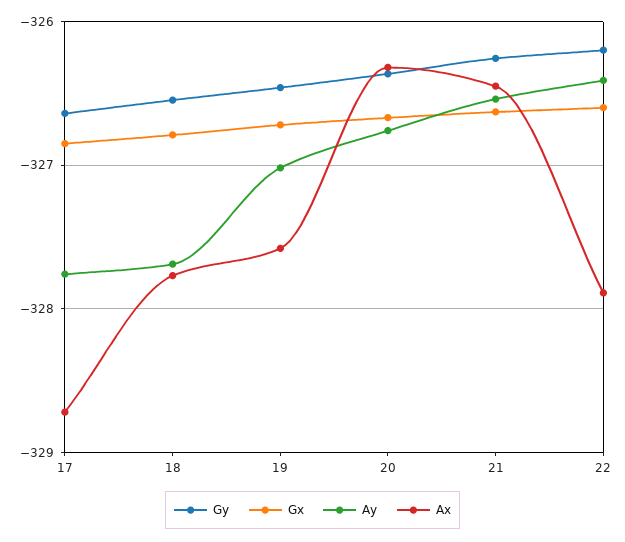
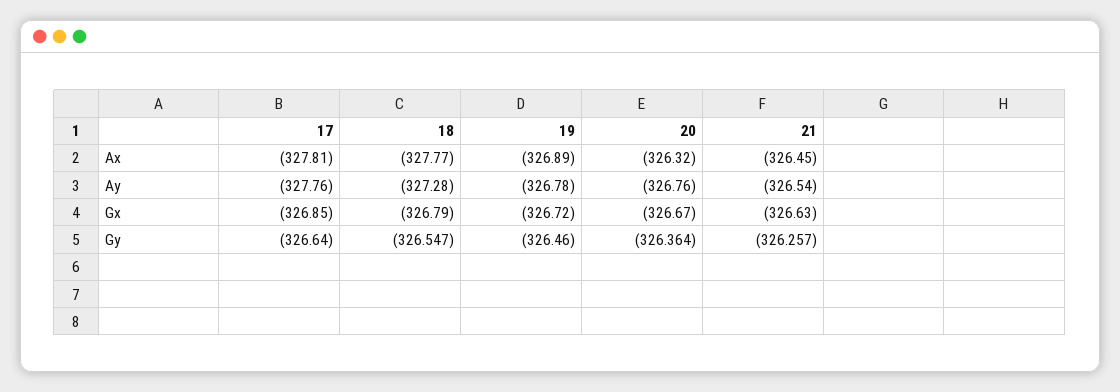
  {
    "Gy": {
      "17": -326.64,
      "18": -326.547,
      "19": -326.46,
      "20": -326.364,
-     "21": -326.257,
+     "21": -326.257
-     "22": -326.2
    },
    "Gx": {
      "17": -326.85,
      "18": -326.79,
      "19": -326.72,
      "20": -326.67,
-     "21": -326.63,
+     "21": -326.63
-     "22": -326.6
    },
    "Ay": {
      "17": -327.76,
-     "18": -327.7,
+     "18": -327.28,
-     "19": -327,
+     "19": -326.78,
      "20": -326.76,
-     "21": -326.54,
+     "21": -326.54
-     "22": -326.4
    },
    "Ax": {
-     "17": -328.7,
+     "17": -327.81,
      "18": -327.77,
-     "19": -327.6,
+     "19": -326.89,
      "20": -326.32,
-     "21": -326.45,
+     "21": -326.45
-     "22": -327.9
    }
  }

